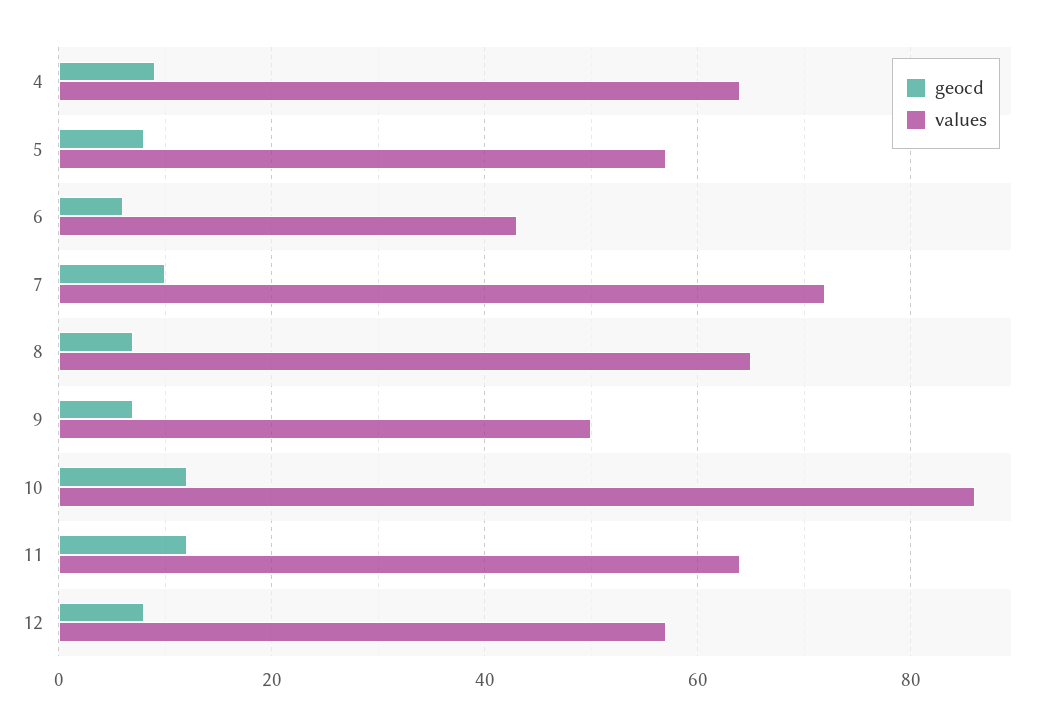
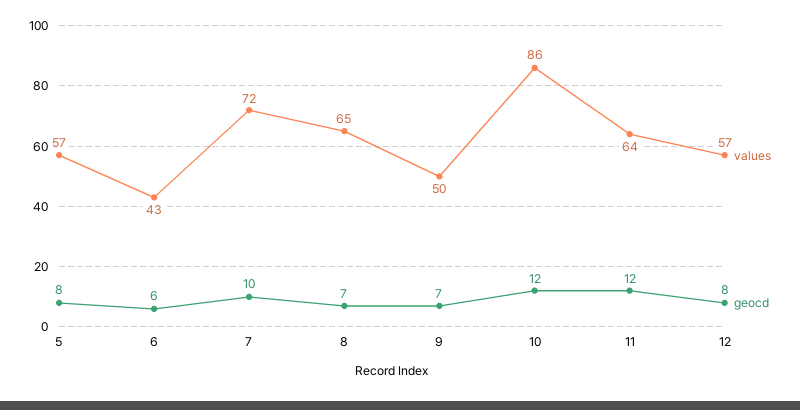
  {
    "geocd": {
-     "4": 10,
      "5": 8,
      "6": 6,
      "7": 10,
      "8": 7,
      "9": 7,
      "10": 12,
      "11": 12,
      "12": 8
    },
    "values": {
-     "4": 65,
      "5": 57,
      "6": 43,
      "7": 72,
      "8": 65,
      "9": 50,
      "10": 86,
      "11": 64,
      "12": 57
    }
  }

